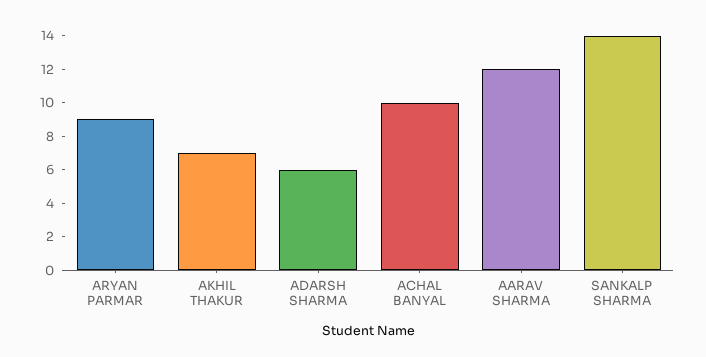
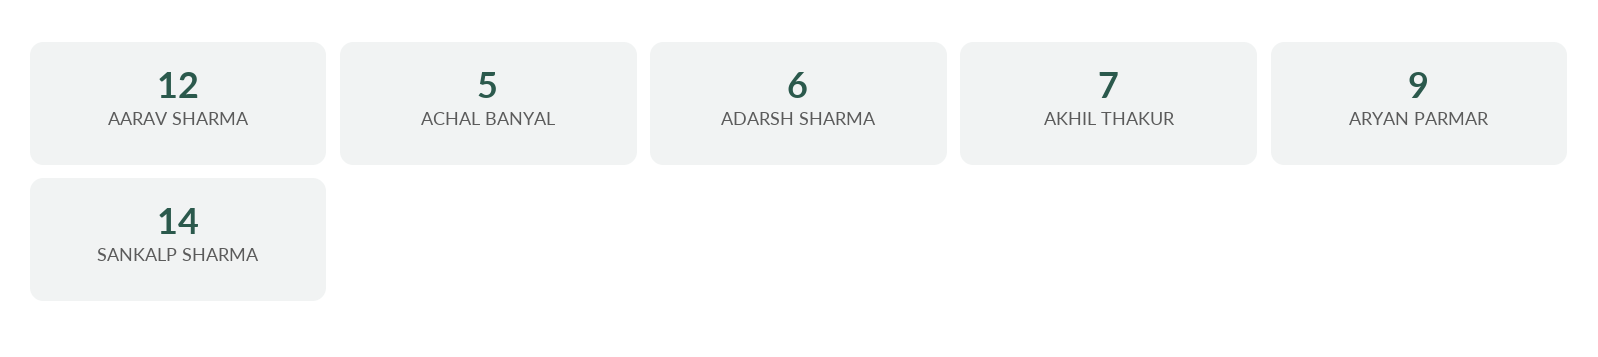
  {
    "ARYAN PARMAR": 9,
    "AKHIL THAKUR": 7,
    "ADARSH SHARMA": 6,
-   "ACHAL BANYAL": 10,
+   "ACHAL BANYAL": 5,
    "AARAV SHARMA": 12,
    "SANKALP SHARMA": 14
  }

